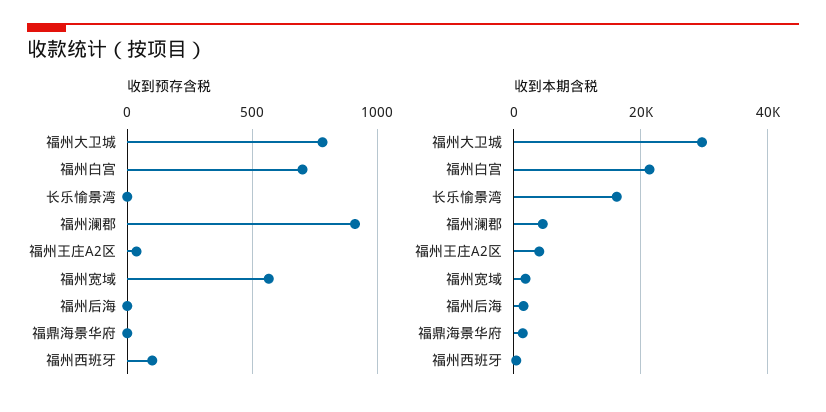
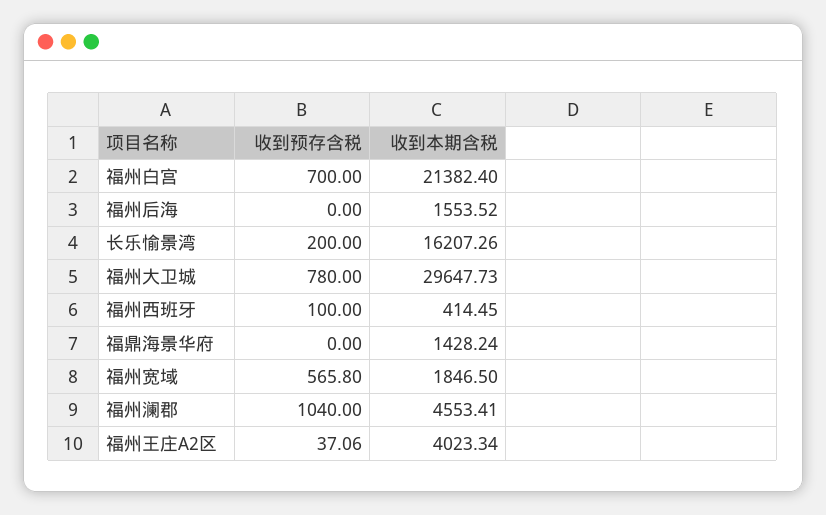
  {
    "收到预存含税": {
      "福州大卫城": 780,
      "福州白宫": 700,
-     "长乐愉景湾": 0,
+     "长乐愉景湾": 200,
-     "福州澜郡": 900,
+     "福州澜郡": 1040,
      "福州王庄A2区": 37.06,
      "福州宽域": 565.8,
      "福州后海": 0,
      "福鼎海景华府": 0,
      "福州西班牙": 100
    },
    "收到本期含税": {
      "福州大卫城": 29647.73,
      "福州白宫": 21382.4,
      "长乐愉景湾": 16207.26,
      "福州澜郡": 4553.41,
      "福州王庄A2区": 4023.34,
      "福州宽域": 1846.5,
      "福州后海": 1553.52,
      "福鼎海景华府": 1428.24,
      "福州西班牙": 414.45
    }
  }

